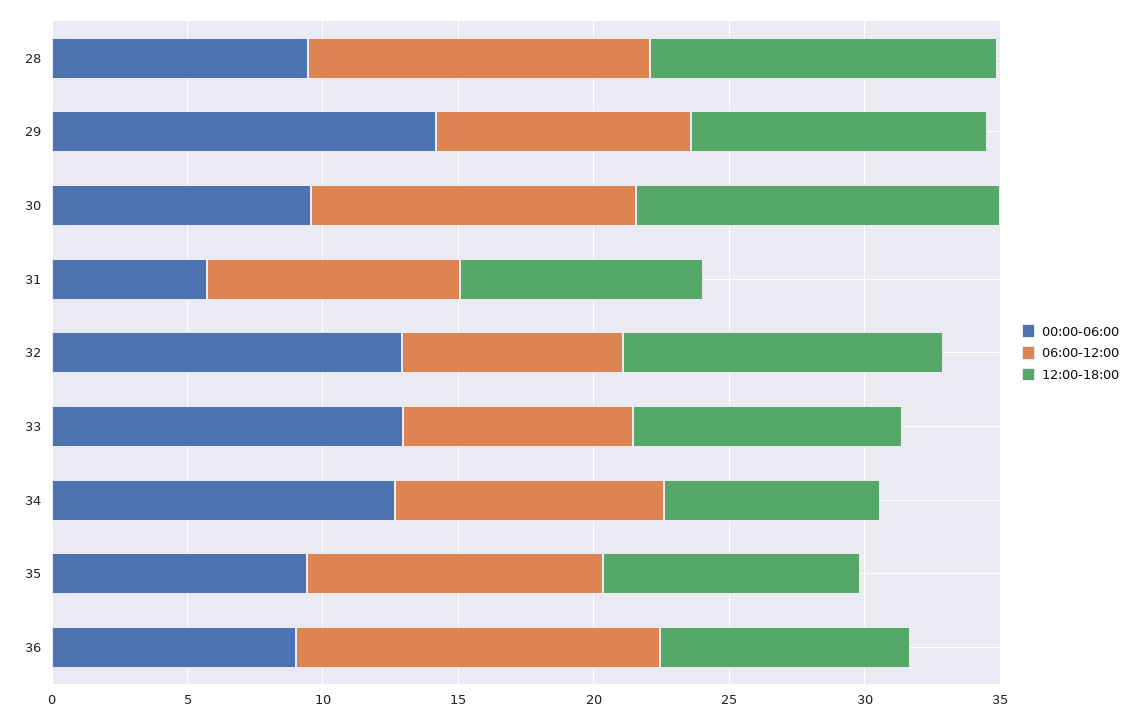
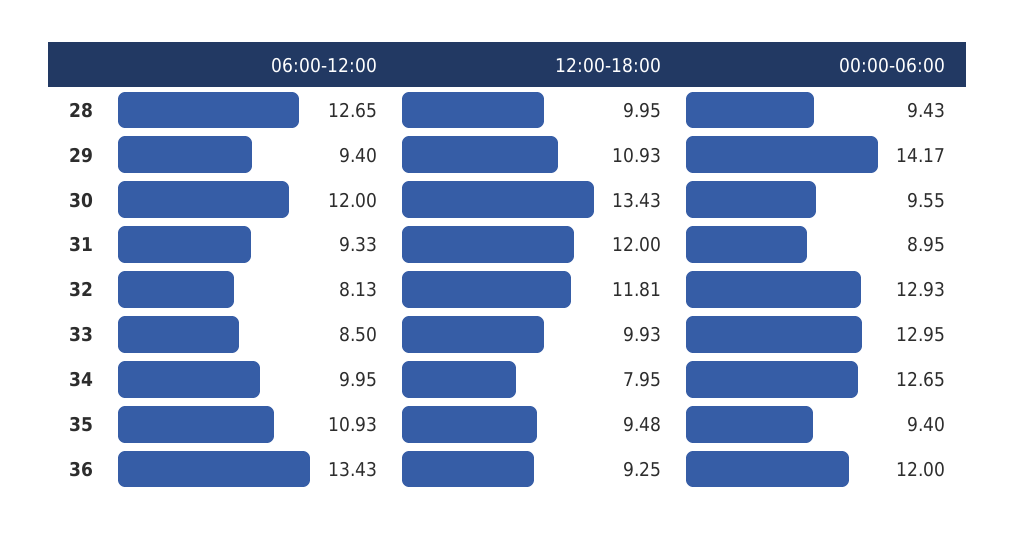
  {
    "00:00-06:00": {
      "28": 9.43,
      "29": 14.17,
      "30": 9.55,
-     "31": 6,
+     "31": 8.95,
      "32": 12.93,
      "33": 12.95,
      "34": 12.65,
      "35": 9.4,
-     "36": 9
+     "36": 12
    },
    "06:00-12:00": {
      "28": 12.65,
      "29": 9.4,
      "30": 12,
      "31": 9.33,
      "32": 8.13,
      "33": 8.5,
      "34": 9.95,
      "35": 10.93,
      "36": 13.43
    },
    "12:00-18:00": {
-     "28": 13,
+     "28": 9.95,
      "29": 10.93,
      "30": 13.43,
-     "31": 9,
+     "31": 12,
      "32": 11.81,
      "33": 9.93,
      "34": 7.95,
      "35": 9.48,
      "36": 9.25
    }
  }

